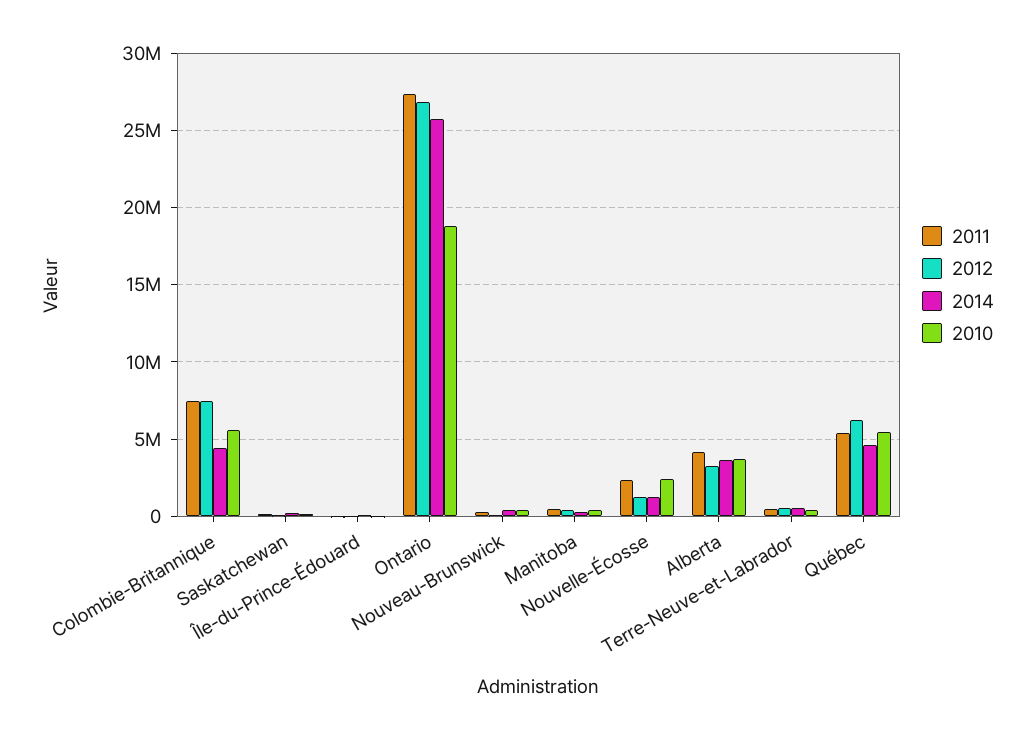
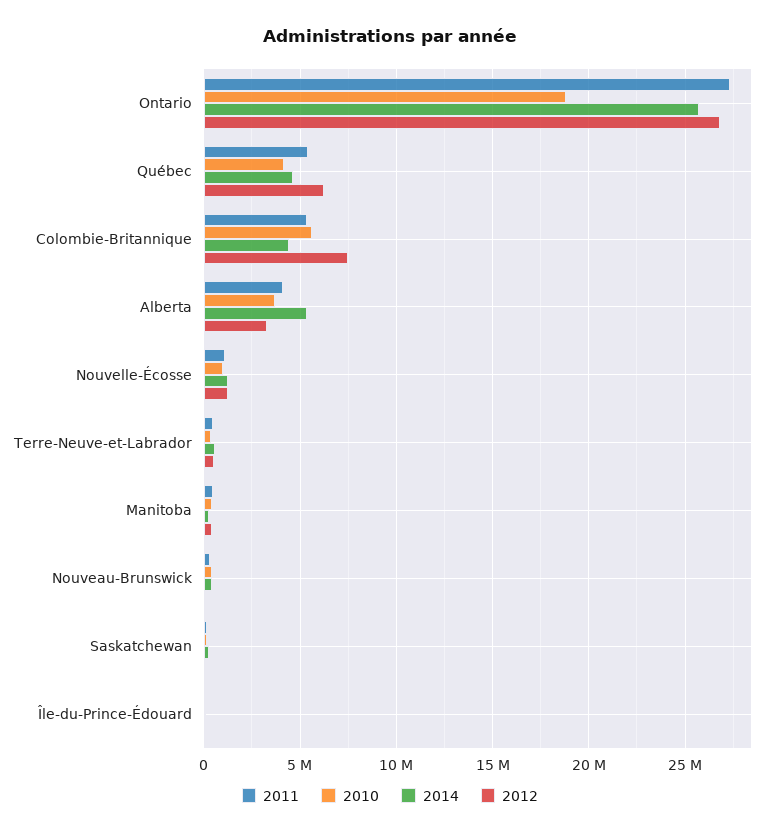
  {
    "2011": {
-     "Colombie-Britannique": 7500000,
+     "Colombie-Britannique": 5500000,
      "Saskatchewan": 0,
      "Île-du-Prince-Édouard": 0,
      "Ontario": 27500000,
      "Nouveau-Brunswick": 500000,
      "Manitoba": 500000,
-     "Nouvelle-Écosse": 2500000,
+     "Nouvelle-Écosse": 1000000,
      "Alberta": 4000000,
      "Terre-Neuve-et-Labrador": 500000,
      "Québec": 5500000
    },
    "2012": {
      "Colombie-Britannique": 7500000,
      "Saskatchewan": 0,
      "Île-du-Prince-Édouard": 0,
      "Ontario": 27000000,
      "Nouveau-Brunswick": 0,
      "Manitoba": 500000,
      "Nouvelle-Écosse": 1000000,
      "Alberta": 3500000,
      "Terre-Neuve-et-Labrador": 500000,
      "Québec": 6000000
    },
    "2014": {
      "Colombie-Britannique": 4500000,
      "Saskatchewan": 0,
      "Île-du-Prince-Édouard": 0,
      "Ontario": 25500000,
      "Nouveau-Brunswick": 500000,
      "Manitoba": 500000,
      "Nouvelle-Écosse": 1500000,
-     "Alberta": 3500000,
+     "Alberta": 5500000,
      "Terre-Neuve-et-Labrador": 500000,
      "Québec": 4500000
    },
    "2010": {
      "Colombie-Britannique": 5500000,
      "Saskatchewan": 0,
      "Île-du-Prince-Édouard": 0,
      "Ontario": 19000000,
      "Nouveau-Brunswick": 500000,
      "Manitoba": 500000,
-     "Nouvelle-Écosse": 2500000,
+     "Nouvelle-Écosse": 1000000,
      "Alberta": 3500000,
      "Terre-Neuve-et-Labrador": 500000,
-     "Québec": 5500000
+     "Québec": 4000000
    }
  }

